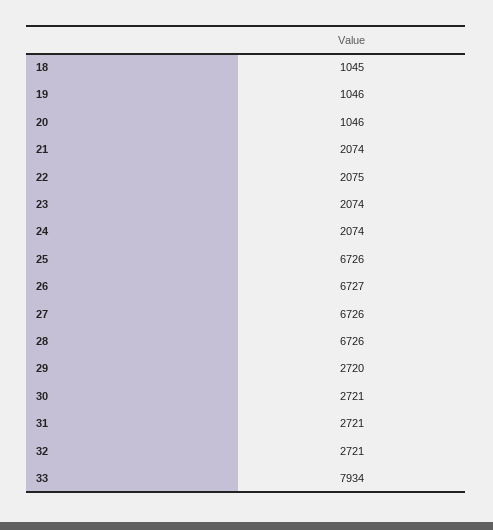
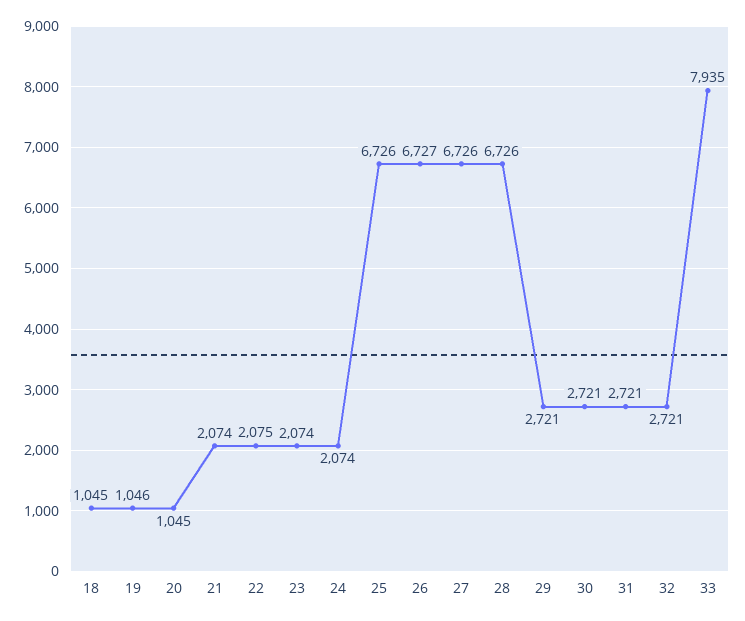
  {
    "18": 1045,
    "19": 1046,
-   "20": 1046,
+   "20": 1045,
    "21": 2074,
    "22": 2075,
    "23": 2074,
    "24": 2074,
    "25": 6726,
    "26": 6727,
    "27": 6726,
    "28": 6726,
-   "29": 2720,
+   "29": 2721,
    "30": 2721,
    "31": 2721,
    "32": 2721,
-   "33": 7934
+   "33": 7935
  }

